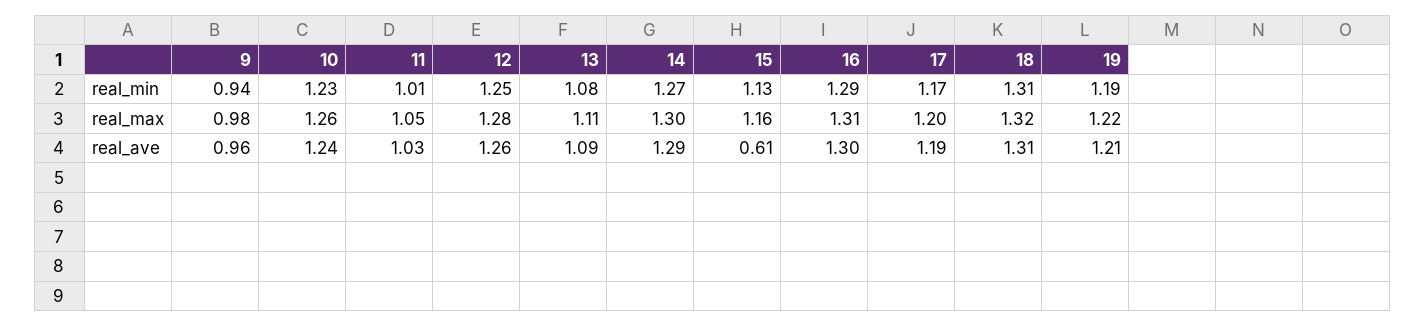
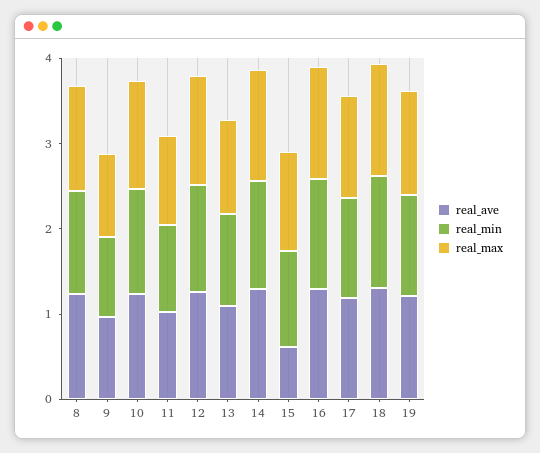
  {
    "real_min": {
      "9": 0.94,
      "10": 1.23,
      "11": 1.01,
      "12": 1.25,
      "13": 1.08,
      "14": 1.27,
      "15": 1.13,
      "16": 1.29,
      "17": 1.17,
      "18": 1.31,
-     "19": 1.19
+     "19": 1.19,
+     "8": 1.2
    },
    "real_max": {
      "9": 0.98,
      "10": 1.26,
      "11": 1.05,
      "12": 1.28,
      "13": 1.11,
      "14": 1.3,
      "15": 1.16,
      "16": 1.31,
      "17": 1.2,
      "18": 1.32,
-     "19": 1.22
+     "19": 1.22,
+     "8": 1.2
    },
    "real_ave": {
      "9": 0.96,
      "10": 1.24,
      "11": 1.03,
      "12": 1.26,
      "13": 1.09,
      "14": 1.29,
      "15": 0.61,
      "16": 1.3,
      "17": 1.19,
      "18": 1.31,
-     "19": 1.21
+     "19": 1.21,
+     "8": 1.2
    }
  }

